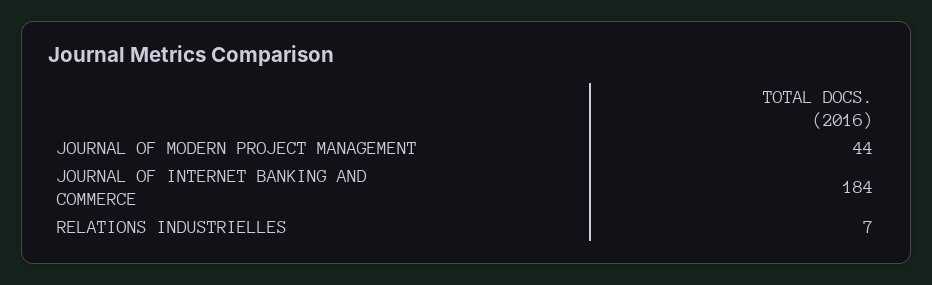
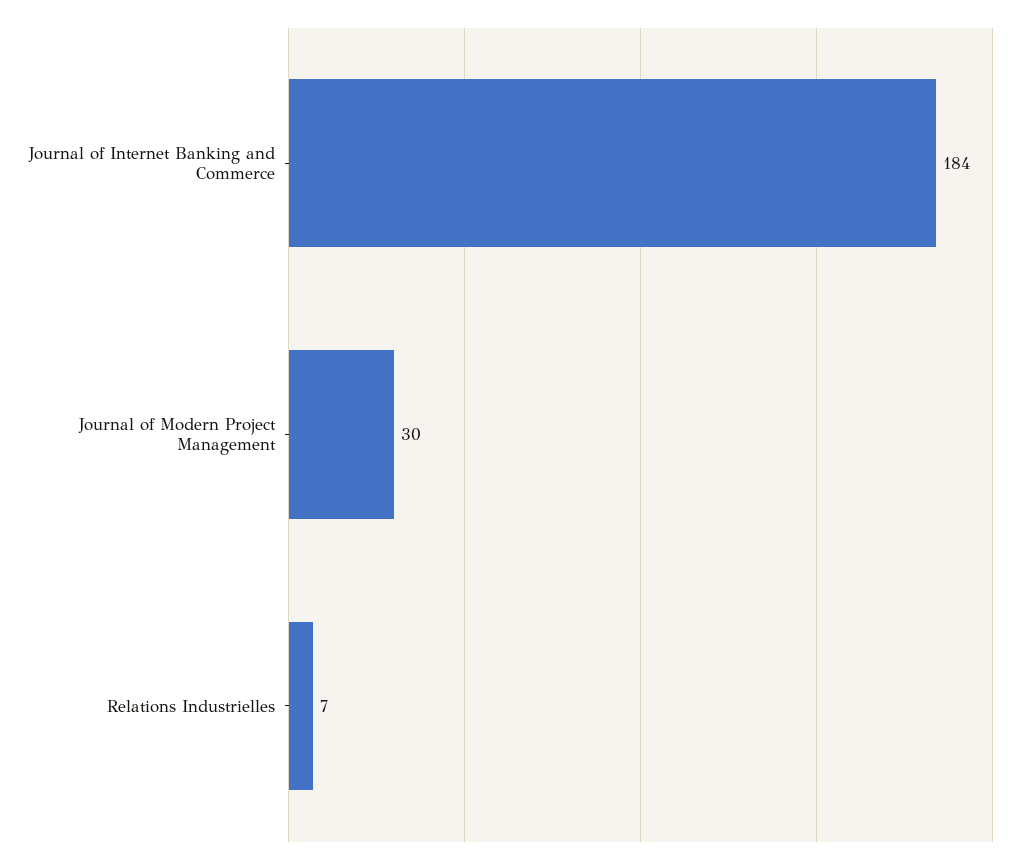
  {
-   "JOURNAL OF MODERN PROJECT MANAGEMENT": 44,
+   "JOURNAL OF MODERN PROJECT MANAGEMENT": 30,
    "JOURNAL OF INTERNET BANKING AND COMMERCE": 184,
    "RELATIONS INDUSTRIELLES": 7
  }

